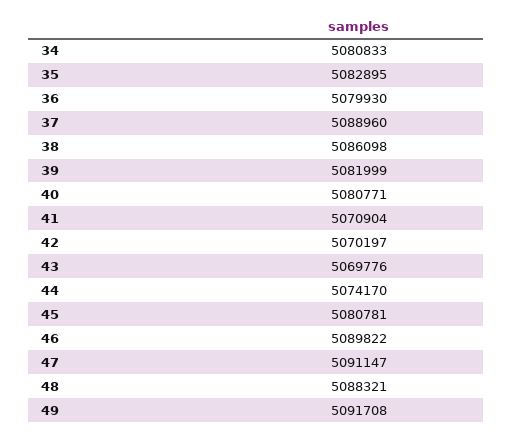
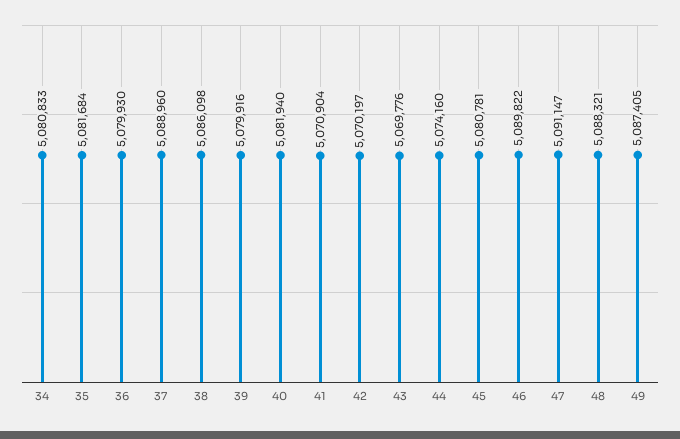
  {
    "34": 5080833,
-   "35": 5082895,
+   "35": 5081684,
    "36": 5079930,
    "37": 5088960,
    "38": 5086098,
-   "39": 5081999,
+   "39": 5079916,
-   "40": 5080771,
+   "40": 5081940,
    "41": 5070904,
    "42": 5070197,
    "43": 5069776,
-   "44": 5074170,
+   "44": 5074160,
    "45": 5080781,
    "46": 5089822,
    "47": 5091147,
    "48": 5088321,
-   "49": 5091708
+   "49": 5087405
  }

